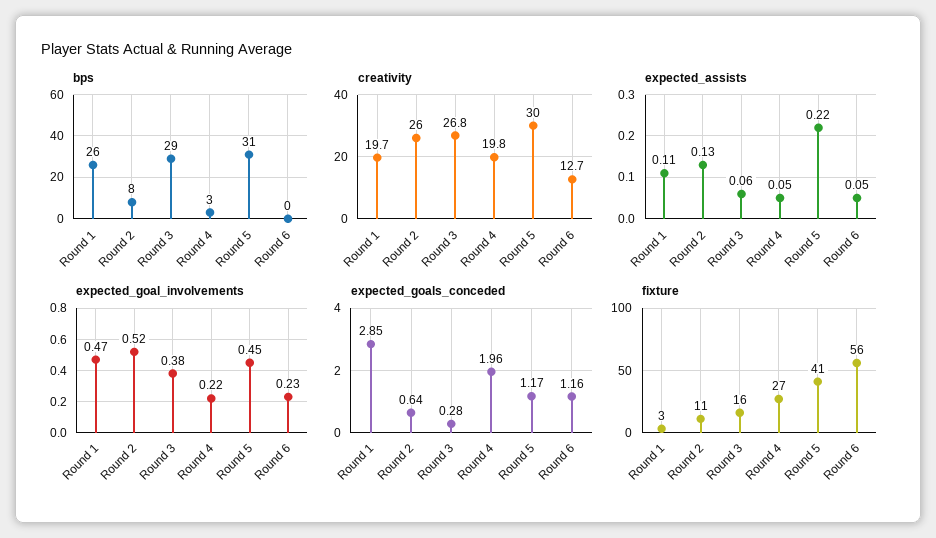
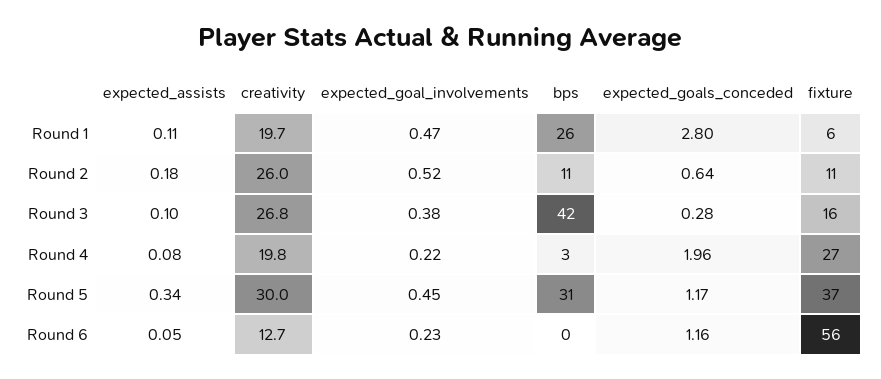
  {
    "bps": {
      "Round 1": 26,
-     "Round 2": 8,
+     "Round 2": 11,
-     "Round 3": 29,
+     "Round 3": 42,
      "Round 4": 3,
      "Round 5": 31,
      "Round 6": 0
    },
    "creativity": {
      "Round 1": 19.7,
      "Round 2": 26,
      "Round 3": 26.8,
      "Round 4": 19.8,
      "Round 5": 30,
      "Round 6": 12.7
    },
    "expected_assists": {
      "Round 1": 0.11,
-     "Round 2": 0.13,
+     "Round 2": 0.18,
-     "Round 3": 0.06,
+     "Round 3": 0.1,
-     "Round 4": 0.05,
+     "Round 4": 0.08,
-     "Round 5": 0.22,
+     "Round 5": 0.34,
      "Round 6": 0.05
    },
    "expected_goal_involvements": {
      "Round 1": 0.47,
      "Round 2": 0.52,
      "Round 3": 0.38,
      "Round 4": 0.22,
      "Round 5": 0.45,
      "Round 6": 0.23
    },
    "expected_goals_conceded": {
-     "Round 1": 2.85,
+     "Round 1": 2.8,
      "Round 2": 0.64,
      "Round 3": 0.28,
      "Round 4": 1.96,
      "Round 5": 1.17,
      "Round 6": 1.16
    },
    "fixture": {
-     "Round 1": 3,
+     "Round 1": 6,
      "Round 2": 11,
      "Round 3": 16,
      "Round 4": 27,
-     "Round 5": 41,
+     "Round 5": 37,
      "Round 6": 56
    }
  }

